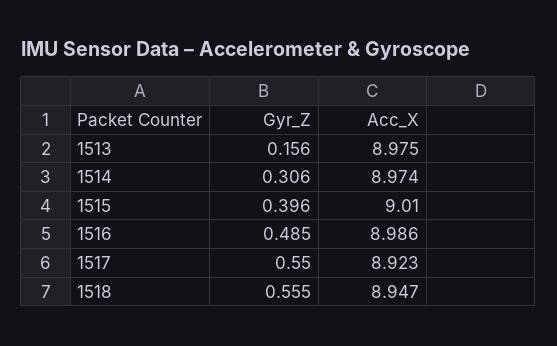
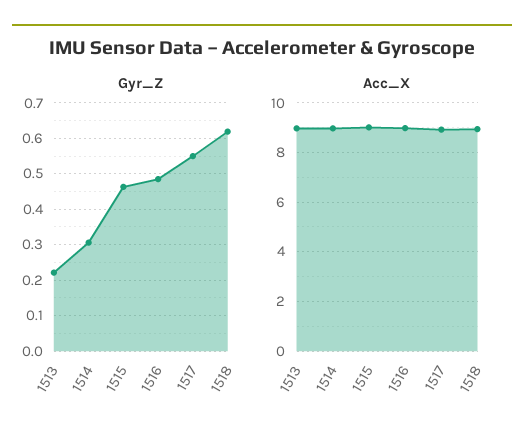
  {
    "Gyr_Z": {
-     "1513": 0.156,
+     "1513": 0.22,
      "1514": 0.306,
-     "1515": 0.396,
+     "1515": 0.46,
      "1516": 0.485,
      "1517": 0.55,
-     "1518": 0.555
+     "1518": 0.62
    },
    "Acc_X": {
      "1513": 8.975,
      "1514": 8.974,
      "1515": 9.01,
      "1516": 8.986,
      "1517": 8.923,
      "1518": 8.947
    }
  }

